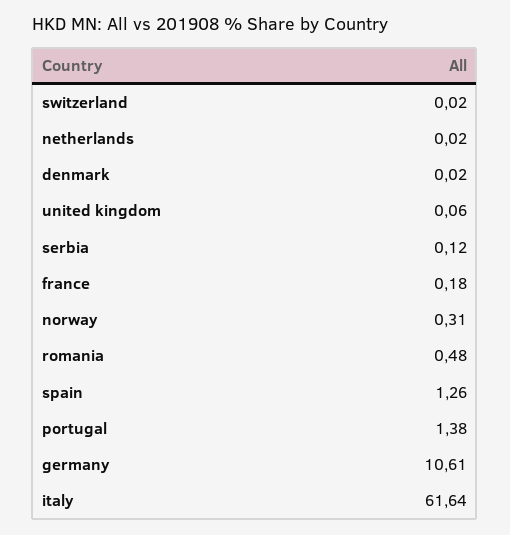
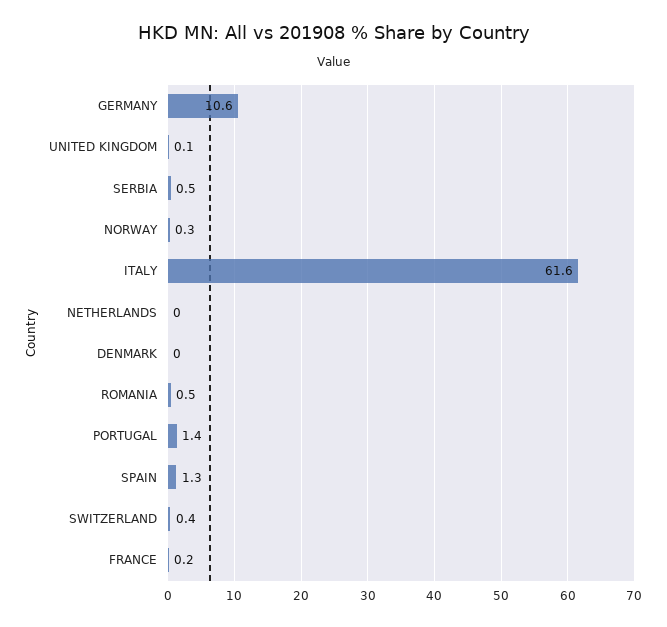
  {
-   "switzerland": 0.02,
+   "switzerland": 0.4,
    "netherlands": 0.02,
    "denmark": 0.02,
    "united kingdom": 0.06,
-   "serbia": 0.12,
+   "serbia": 0.5,
    "france": 0.18,
    "norway": 0.31,
    "romania": 0.48,
    "spain": 1.26,
    "portugal": 1.38,
    "germany": 10.61,
    "italy": 61.64
  }

